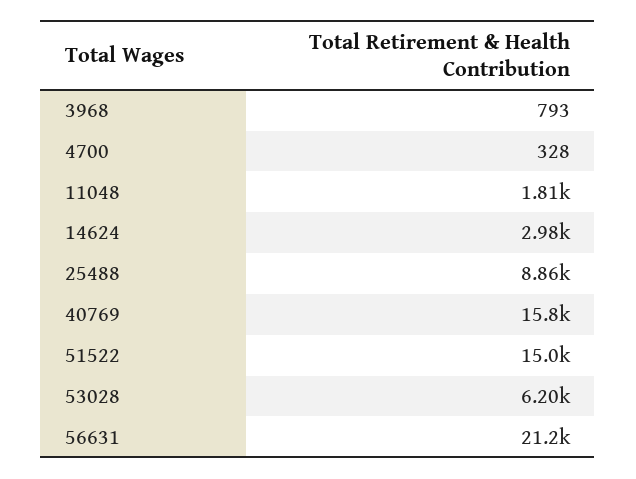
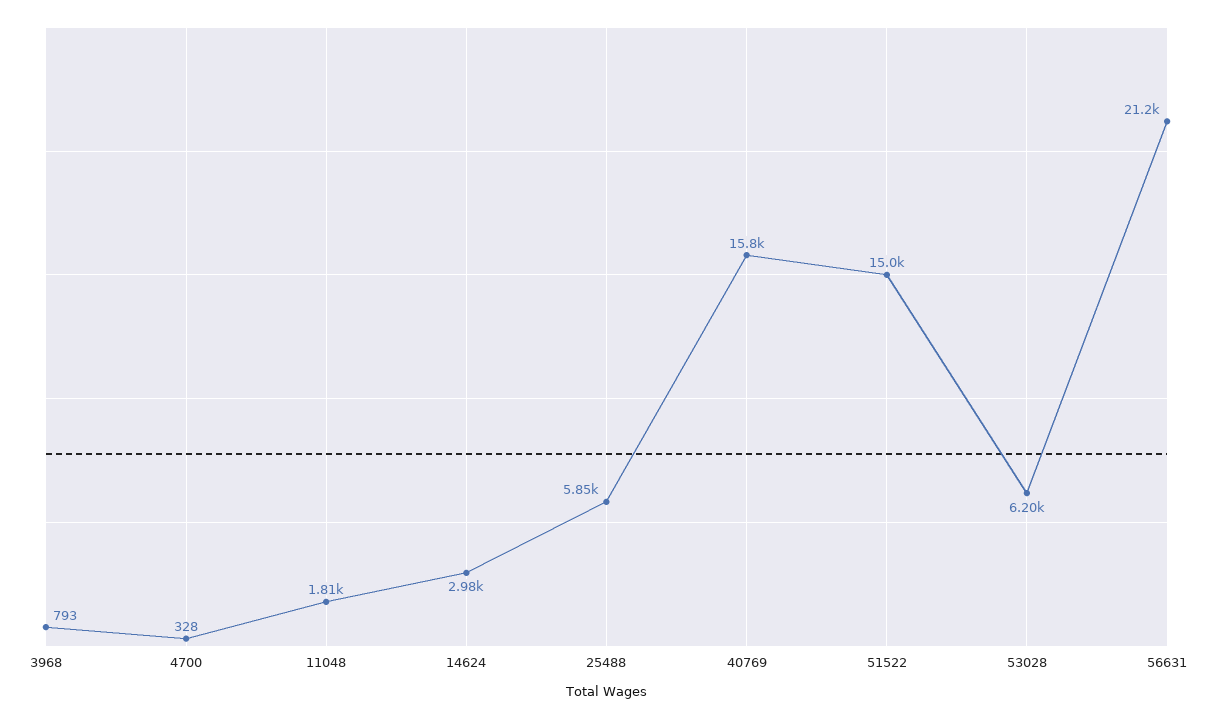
  {
    "3968": 793,
    "4700": 328,
    "11048": 1810,
    "14624": 2980,
-   "25488": 8860,
+   "25488": 5850,
    "40769": 15800,
    "51522": 15000,
    "53028": 6200,
    "56631": 21200
  }

